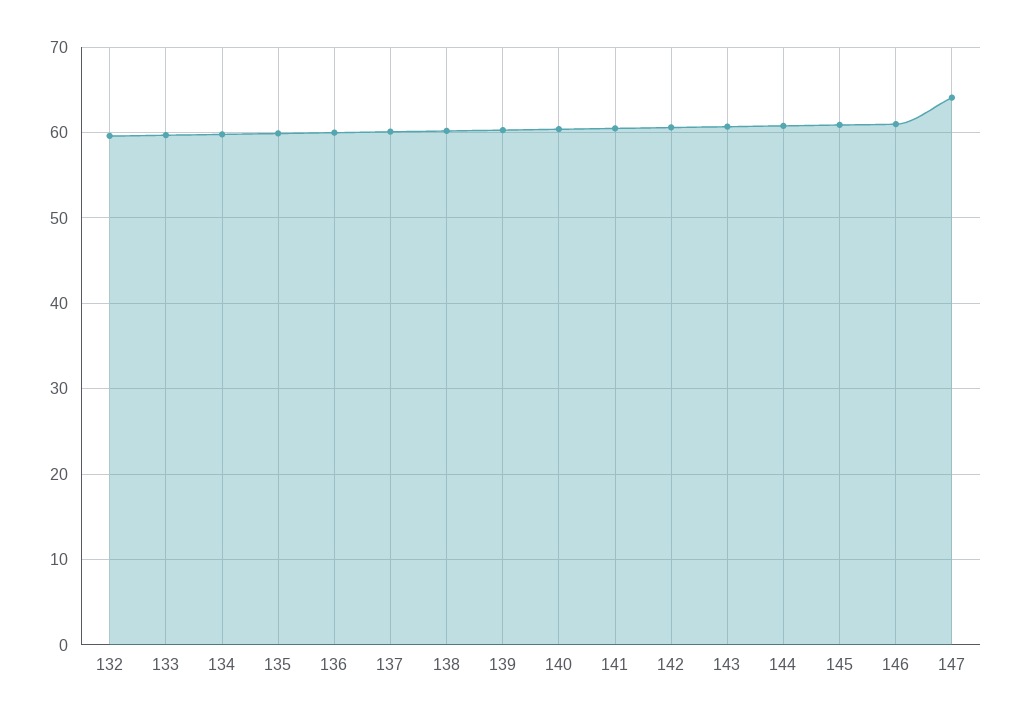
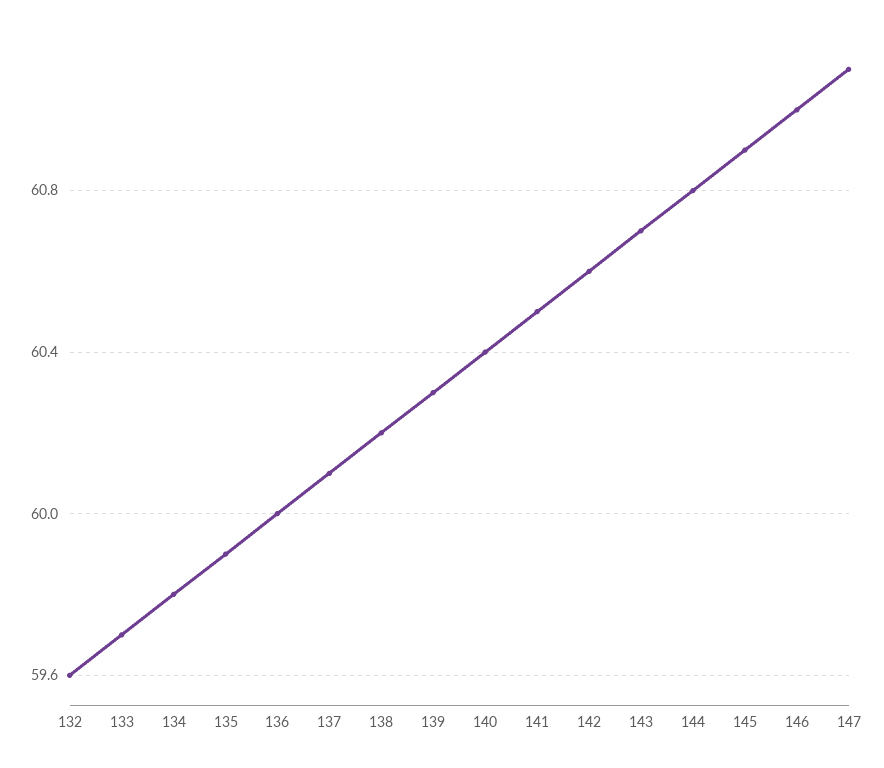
  {
    "132": 59.6,
    "133": 59.7,
    "134": 59.8,
    "135": 59.9,
    "136": 60,
    "137": 60.1,
    "138": 60.2,
    "139": 60.3,
    "140": 60.4,
    "141": 60.5,
    "142": 60.6,
    "143": 60.7,
    "144": 60.8,
    "145": 60.9,
    "146": 61,
-   "147": 64
+   "147": 61.1
  }

